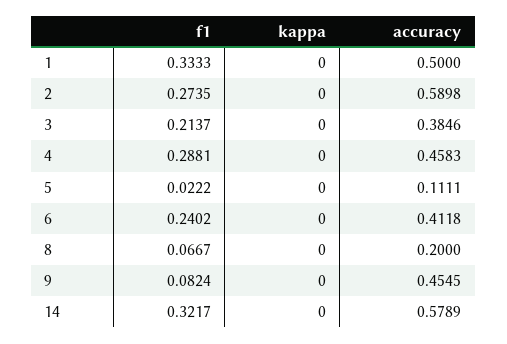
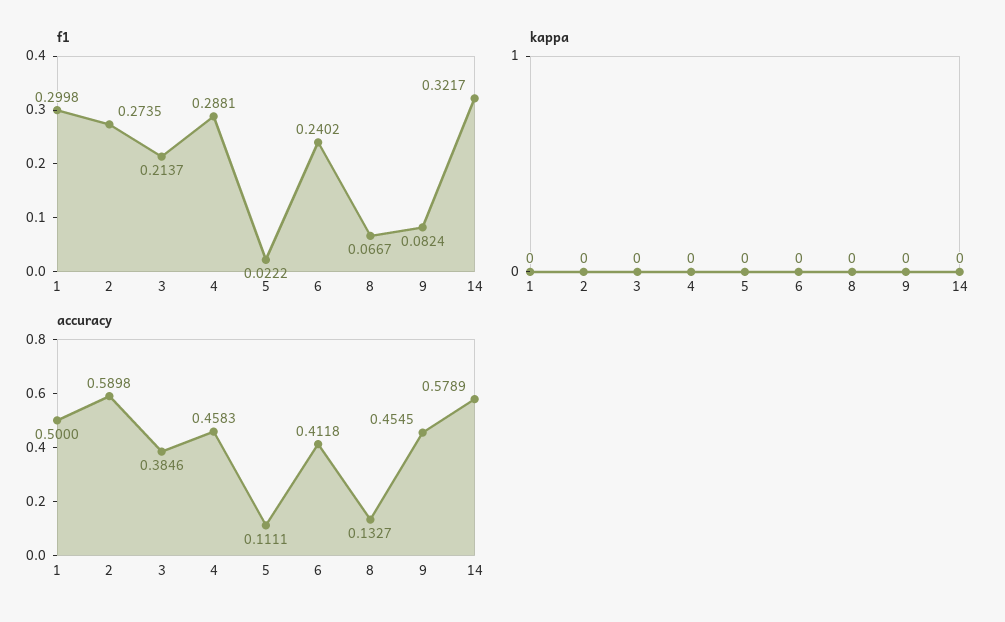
  {
    "f1": {
-     "1": 0.3333,
+     "1": 0.2998,
      "2": 0.2735,
      "3": 0.2137,
      "4": 0.2881,
      "5": 0.0222,
      "6": 0.2402,
      "8": 0.0667,
      "9": 0.0824,
      "14": 0.3217
    },
    "kappa": {
      "1": 0,
      "2": 0,
      "3": 0,
      "4": 0,
      "5": 0,
      "6": 0,
      "8": 0,
      "9": 0,
      "14": 0
    },
    "accuracy": {
      "1": 0.5,
      "2": 0.5898,
      "3": 0.3846,
      "4": 0.4583,
      "5": 0.1111,
      "6": 0.4118,
-     "8": 0.2,
+     "8": 0.1327,
      "9": 0.4545,
      "14": 0.5789
    }
  }

